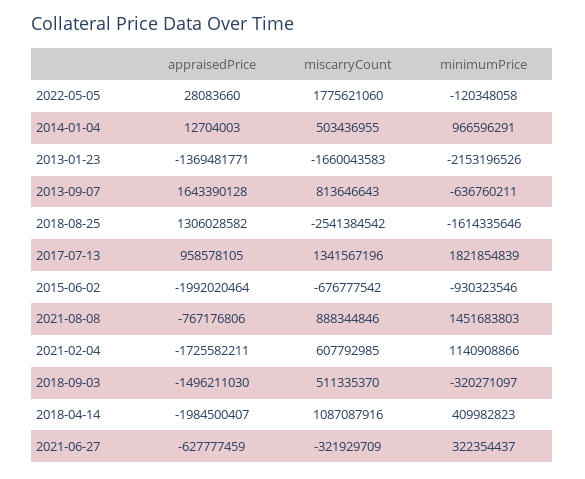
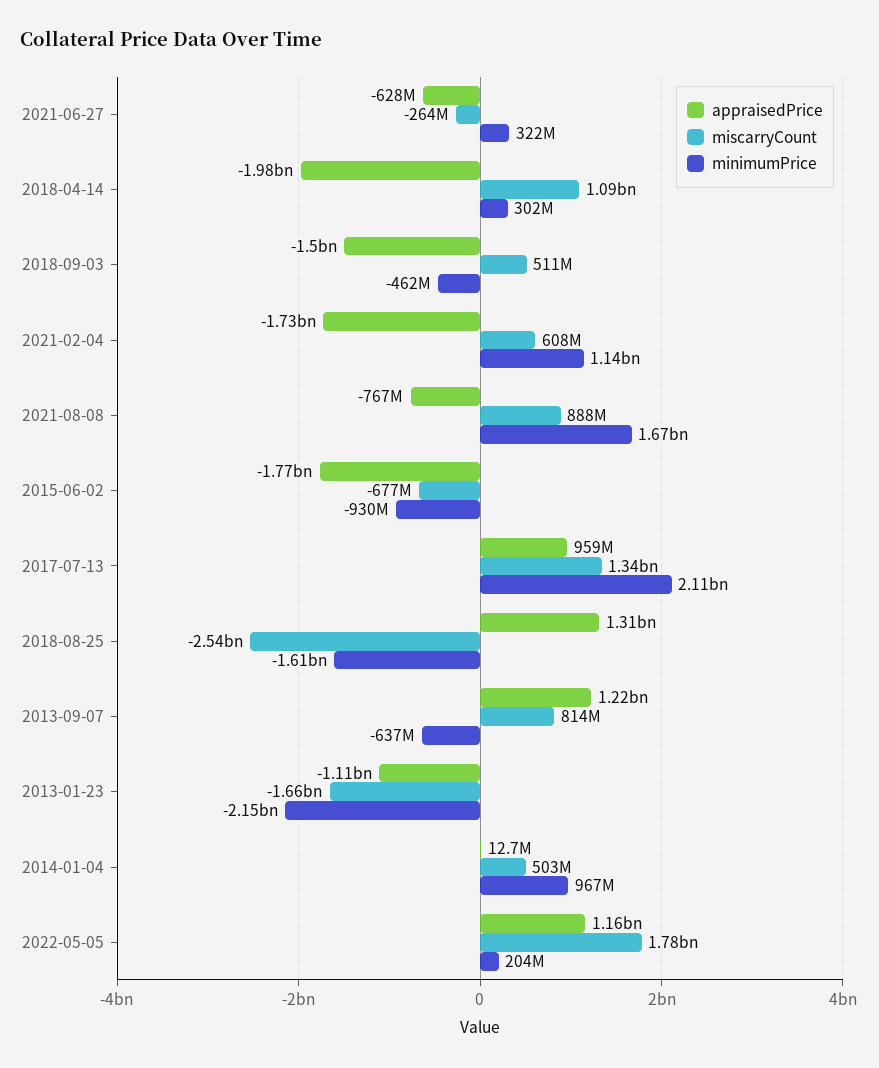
  {
    "appraisedPrice": {
-     "2022-05-05": 28083660,
+     "2022-05-05": 1160000000,
      "2014-01-04": 12704003,
-     "2013-01-23": -1369481771,
+     "2013-01-23": -1110000000,
-     "2013-09-07": 1643390128,
+     "2013-09-07": 1220000000,
      "2018-08-25": 1306028582,
      "2017-07-13": 958578105,
-     "2015-06-02": -1992020464,
+     "2015-06-02": -1770000000,
      "2021-08-08": -767176806,
      "2021-02-04": -1725582211,
      "2018-09-03": -1496211030,
      "2018-04-14": -1984500407,
      "2021-06-27": -627777459
    },
    "miscarryCount": {
      "2022-05-05": 1775621060,
      "2014-01-04": 503436955,
      "2013-01-23": -1660043583,
      "2013-09-07": 813646643,
      "2018-08-25": -2541384542,
      "2017-07-13": 1341567196,
      "2015-06-02": -676777542,
      "2021-08-08": 888344846,
      "2021-02-04": 607792985,
      "2018-09-03": 511335370,
      "2018-04-14": 1087087916,
-     "2021-06-27": -321929709
+     "2021-06-27": -264000000
    },
    "minimumPrice": {
-     "2022-05-05": -120348058,
+     "2022-05-05": 204000000,
      "2014-01-04": 966596291,
      "2013-01-23": -2153196526,
      "2013-09-07": -636760211,
      "2018-08-25": -1614335646,
-     "2017-07-13": 1821854839,
+     "2017-07-13": 2110000000,
      "2015-06-02": -930323546,
-     "2021-08-08": 1451683803,
+     "2021-08-08": 1670000000,
      "2021-02-04": 1140908866,
-     "2018-09-03": -320271097,
+     "2018-09-03": -462000000,
-     "2018-04-14": 409982823,
+     "2018-04-14": 302000000,
      "2021-06-27": 322354437
    }
  }

